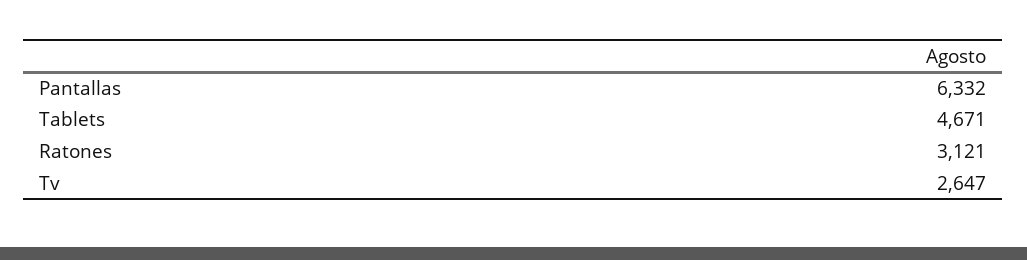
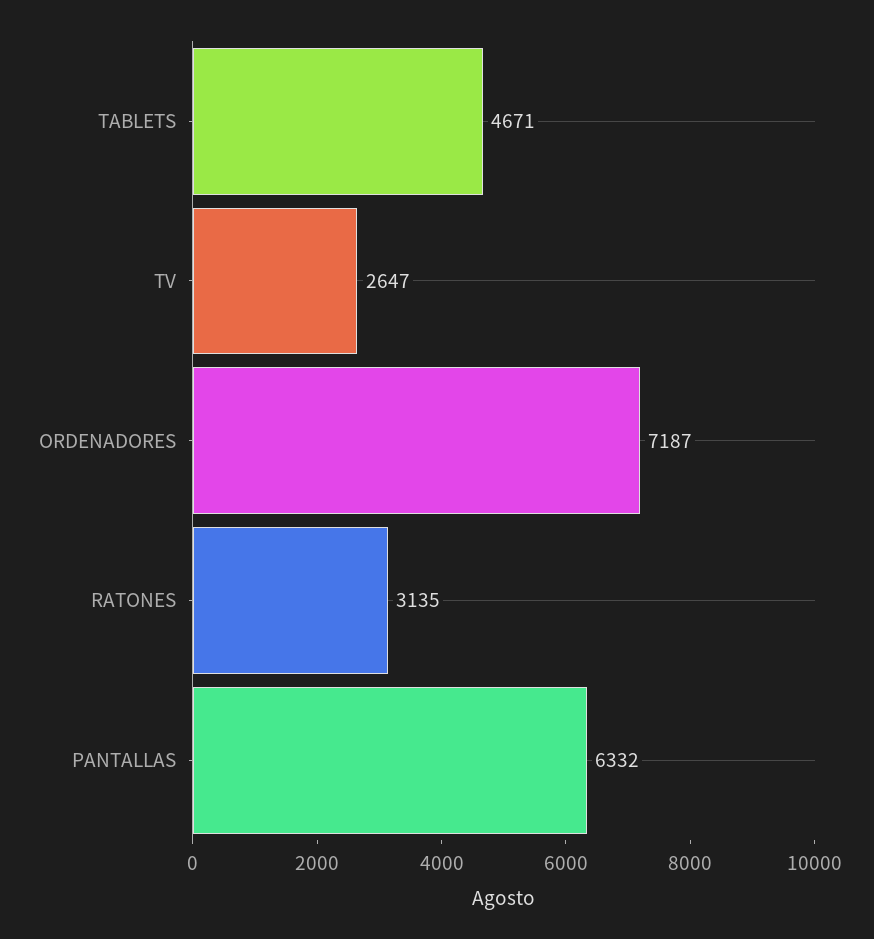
  {
    "Pantallas": 6332,
    "Tablets": 4671,
-   "Ratones": 3121,
+   "Ratones": 3135,
-   "Tv": 2647
+   "Tv": 2647,
+   "ORDENADORES": 7187
  }

